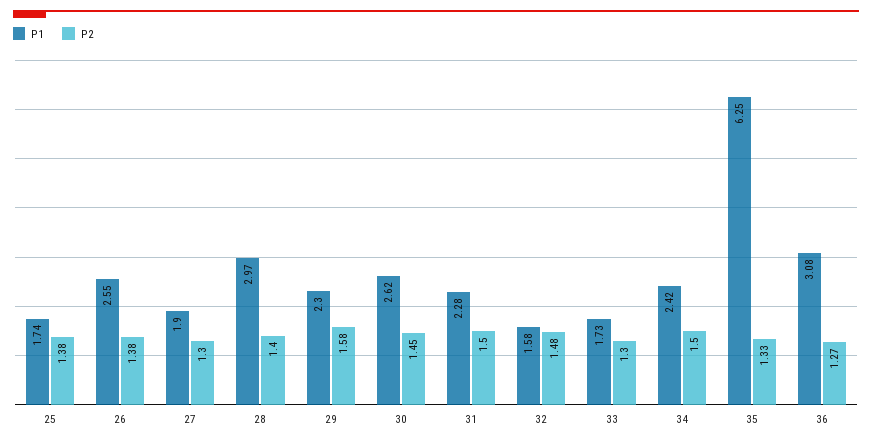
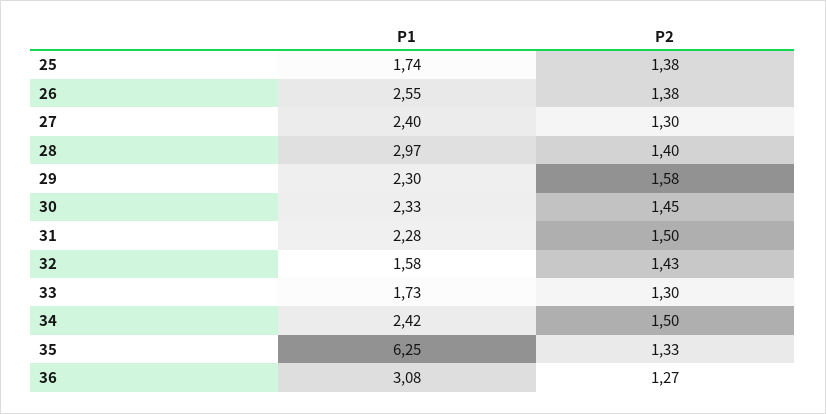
  {
    "P1": {
      "25": 1.74,
      "26": 2.55,
-     "27": 1.9,
+     "27": 2.4,
      "28": 2.97,
      "29": 2.3,
-     "30": 2.62,
+     "30": 2.33,
      "31": 2.28,
      "32": 1.58,
      "33": 1.73,
      "34": 2.42,
      "35": 6.25,
      "36": 3.08
    },
    "P2": {
      "25": 1.38,
      "26": 1.38,
      "27": 1.3,
      "28": 1.4,
      "29": 1.58,
      "30": 1.45,
      "31": 1.5,
-     "32": 1.48,
+     "32": 1.43,
      "33": 1.3,
      "34": 1.5,
      "35": 1.33,
      "36": 1.27
    }
  }

